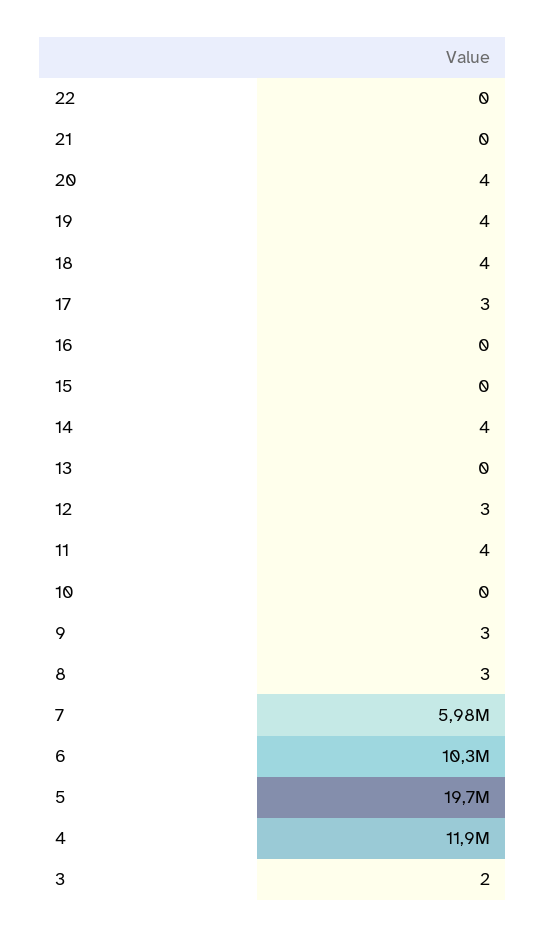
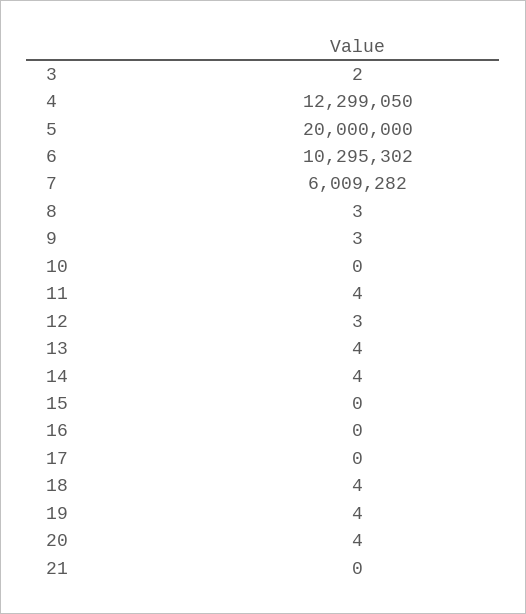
  {
-   "22": 0,
    "21": 0,
    "20": 4,
    "19": 4,
    "18": 4,
-   "17": 3,
+   "17": 0,
    "16": 0,
    "15": 0,
    "14": 4,
-   "13": 0,
+   "13": 4,
    "12": 3,
    "11": 4,
    "10": 0,
    "9": 3,
    "8": 3,
-   "7": 5980000,
+   "7": 6009282,
    "6": 10295302,
-   "5": 19700000,
+   "5": 20000000,
-   "4": 11900000,
+   "4": 12299050,
    "3": 2
  }

